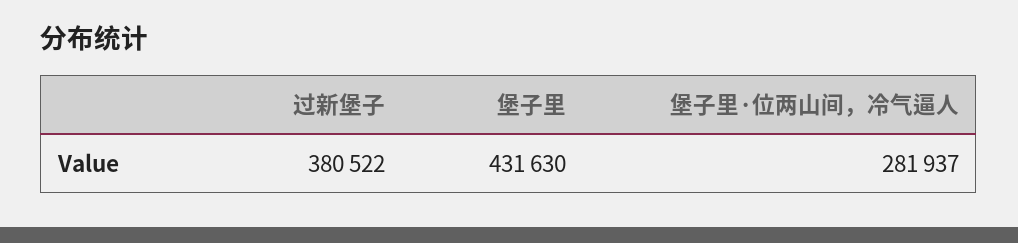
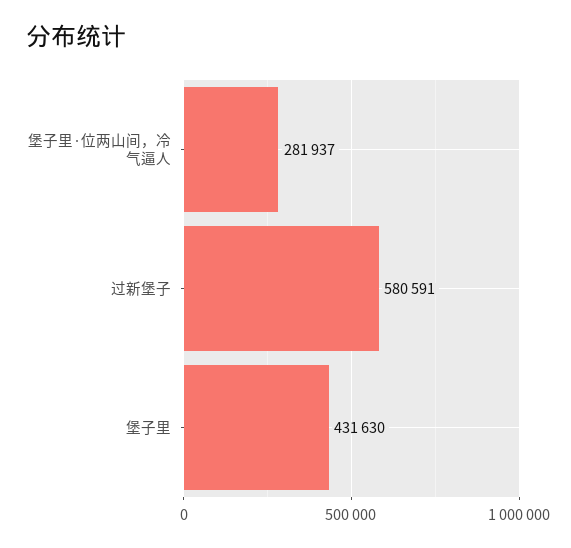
  {
-   "过新堡子": 380522,
+   "过新堡子": 580591,
    "堡子里": 431630,
    "堡子里·位两山间，冷气逼人": 281937
  }

